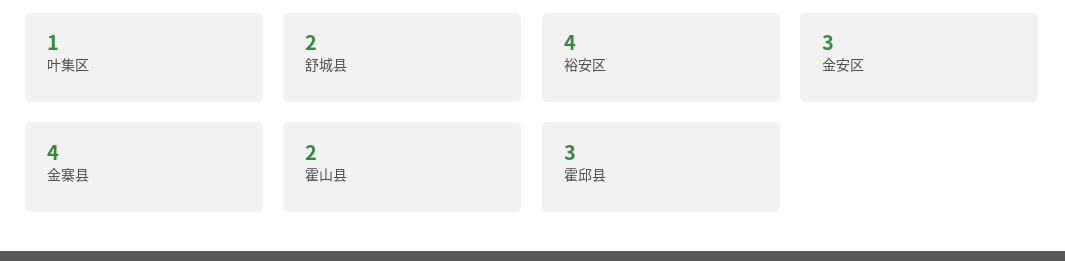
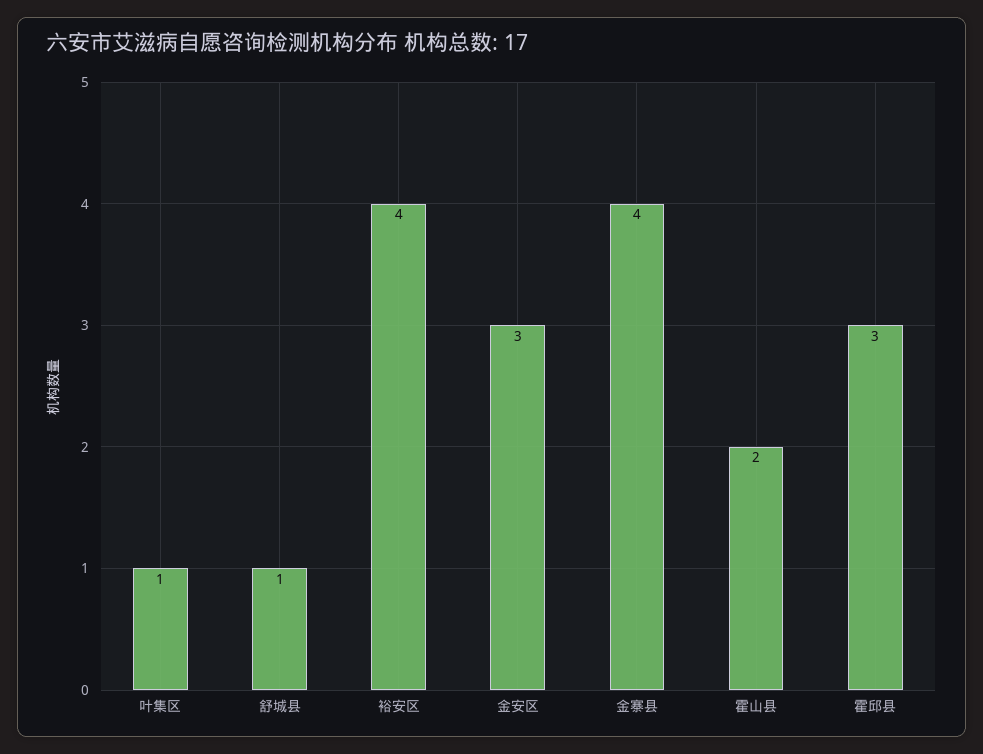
  {
    "叶集区": 1,
-   "舒城县": 2,
+   "舒城县": 1,
    "裕安区": 4,
    "金安区": 3,
    "金寨县": 4,
    "霍山县": 2,
    "霍邱县": 3
  }

